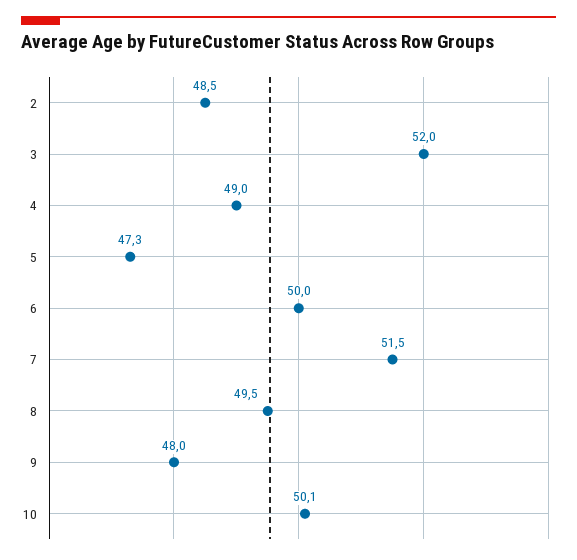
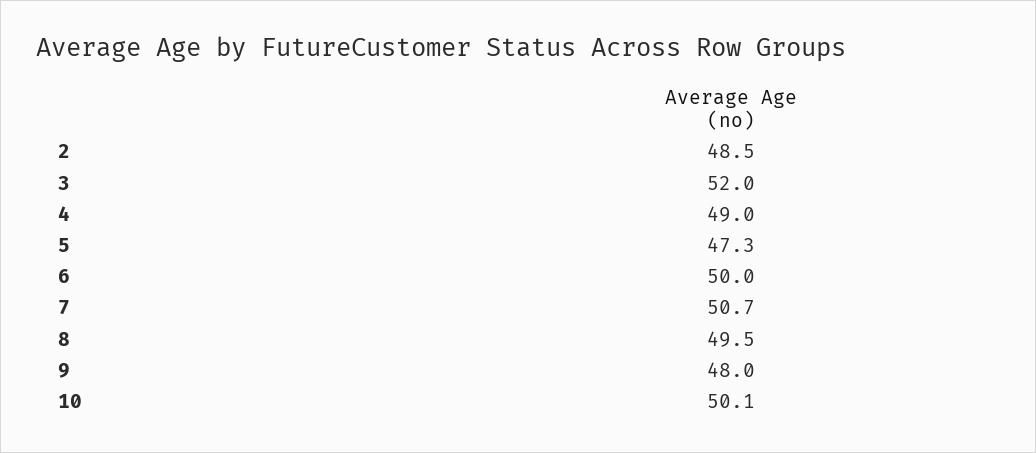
  {
    "2": 48.5,
    "3": 52,
    "4": 49,
    "5": 47.3,
    "6": 50,
-   "7": 51.5,
+   "7": 50.7,
    "8": 49.5,
    "9": 48,
    "10": 50.1
  }

